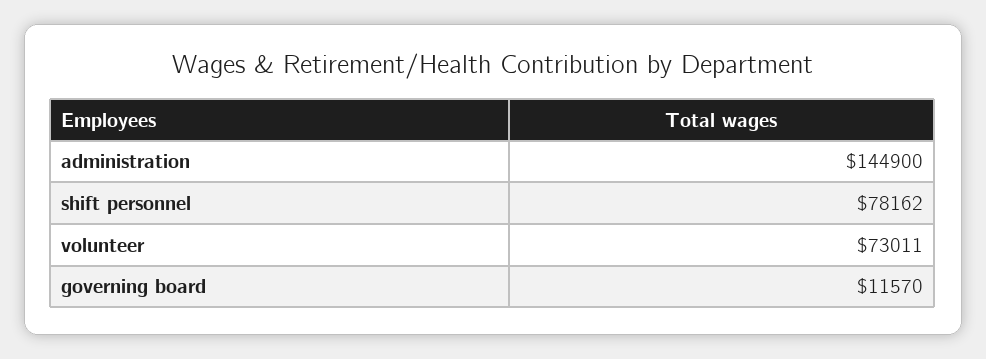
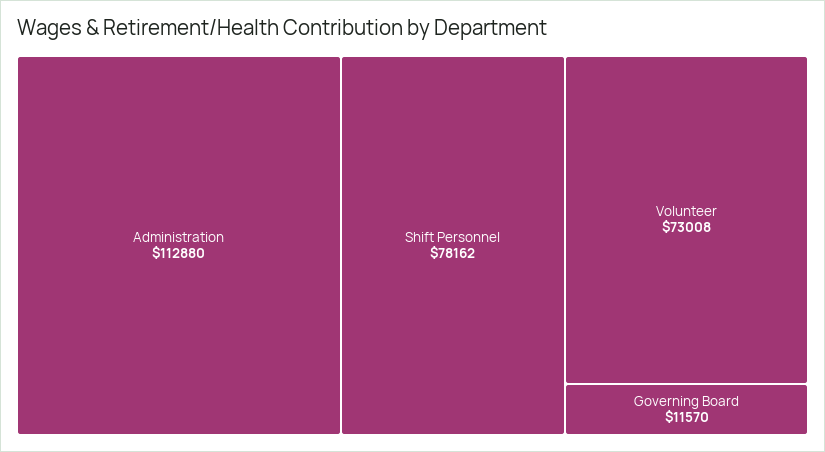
  {
-   "administration": 144900,
+   "administration": 112880,
    "shift personnel": 78162,
-   "volunteer": 73011,
+   "volunteer": 73008,
    "governing board": 11570
  }

